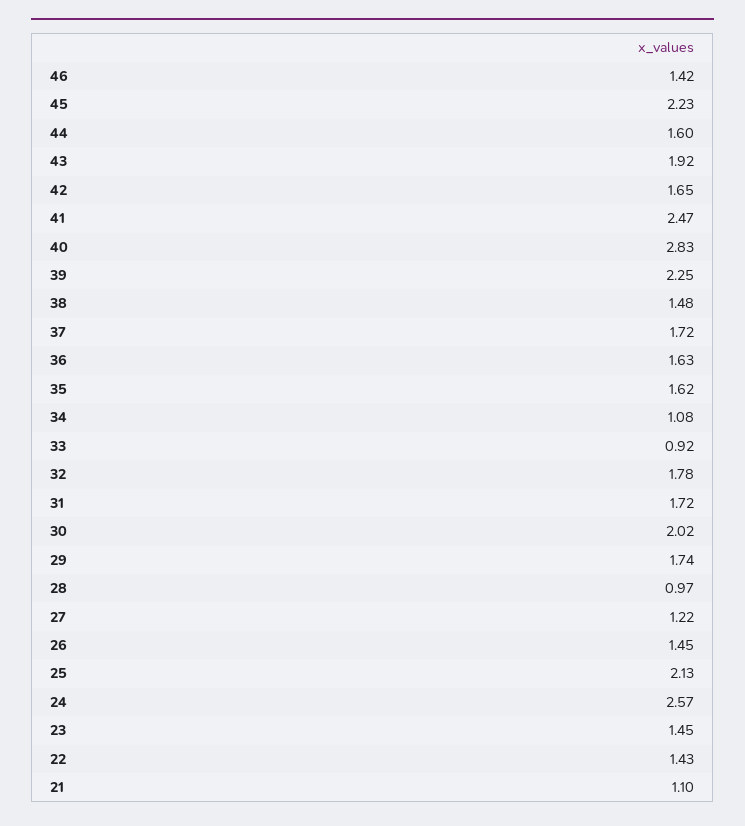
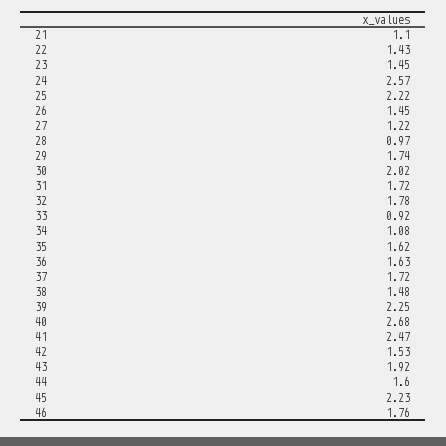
  {
-   "46": 1.42,
+   "46": 1.76,
    "45": 2.23,
    "44": 1.6,
    "43": 1.92,
-   "42": 1.65,
+   "42": 1.53,
    "41": 2.47,
-   "40": 2.83,
+   "40": 2.68,
    "39": 2.25,
    "38": 1.48,
    "37": 1.72,
    "36": 1.63,
    "35": 1.62,
    "34": 1.08,
    "33": 0.92,
    "32": 1.78,
    "31": 1.72,
    "30": 2.02,
    "29": 1.74,
    "28": 0.97,
    "27": 1.22,
    "26": 1.45,
-   "25": 2.13,
+   "25": 2.22,
    "24": 2.57,
    "23": 1.45,
    "22": 1.43,
    "21": 1.1
  }

